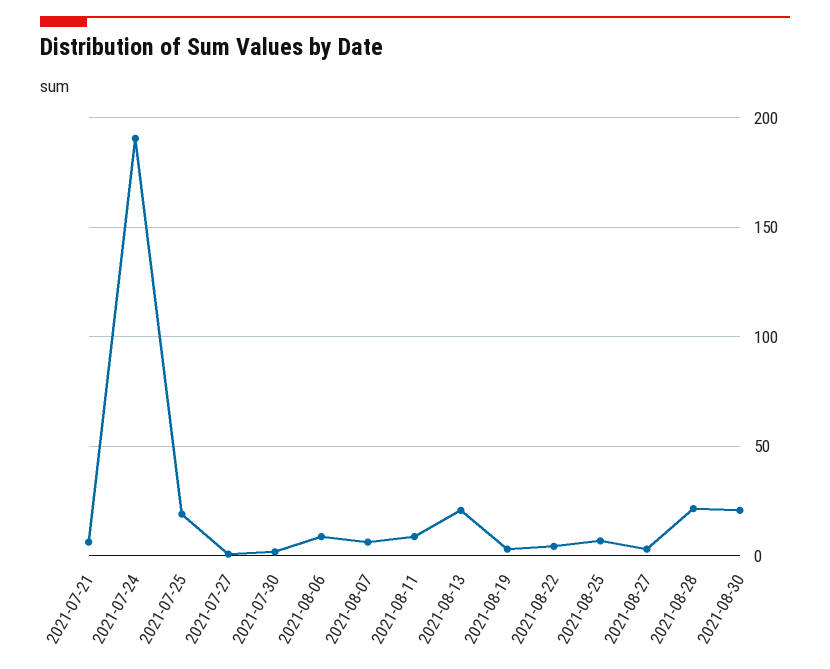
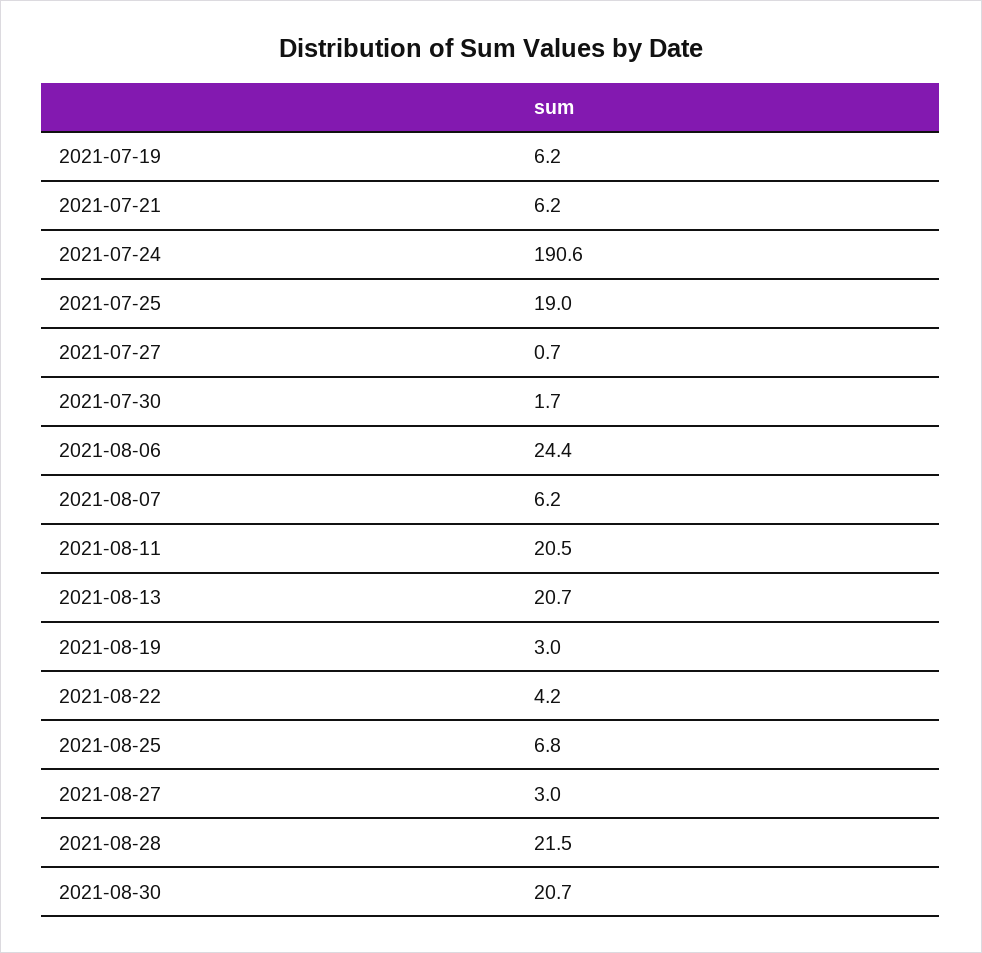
  {
    "2021-07-21": 6.2,
    "2021-07-24": 190.6,
    "2021-07-25": 19,
    "2021-07-27": 0.7,
    "2021-07-30": 1.7,
-   "2021-08-06": 10,
+   "2021-08-06": 24.4,
    "2021-08-07": 6.2,
-   "2021-08-11": 10,
+   "2021-08-11": 20.5,
    "2021-08-13": 20.7,
    "2021-08-19": 3,
    "2021-08-22": 4.2,
    "2021-08-25": 6.8,
    "2021-08-27": 3,
    "2021-08-28": 21.5,
-   "2021-08-30": 20.7
+   "2021-08-30": 20.7,
+   "2021-07-19": 6.2
  }

